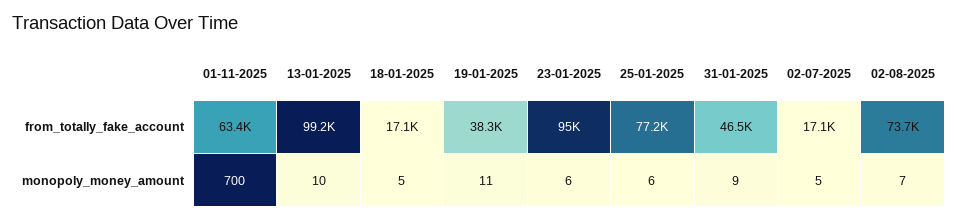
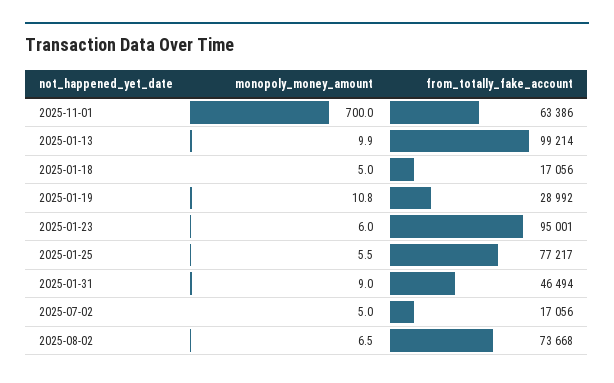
  {
    "01-11-2025": {
      "from_totally_fake_account": 63386,
      "monopoly_money_amount": 700
    },
    "13-01-2025": {
      "from_totally_fake_account": 99214,
      "monopoly_money_amount": 9.9
    },
    "18-01-2025": {
      "from_totally_fake_account": 17056,
      "monopoly_money_amount": 5
    },
    "19-01-2025": {
-     "from_totally_fake_account": 38300,
+     "from_totally_fake_account": 28992,
      "monopoly_money_amount": 10.8
    },
    "23-01-2025": {
      "from_totally_fake_account": 95001,
      "monopoly_money_amount": 6
    },
    "25-01-2025": {
      "from_totally_fake_account": 77217,
      "monopoly_money_amount": 5.5
    },
    "31-01-2025": {
      "from_totally_fake_account": 46494,
      "monopoly_money_amount": 9
    },
    "02-07-2025": {
      "from_totally_fake_account": 17056,
      "monopoly_money_amount": 5
    },
    "02-08-2025": {
      "from_totally_fake_account": 73668,
      "monopoly_money_amount": 6.5
    }
  }

